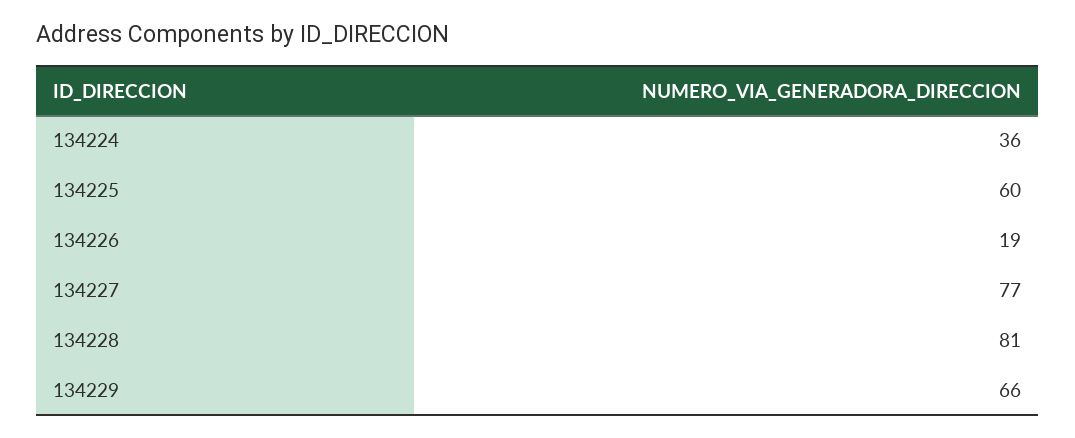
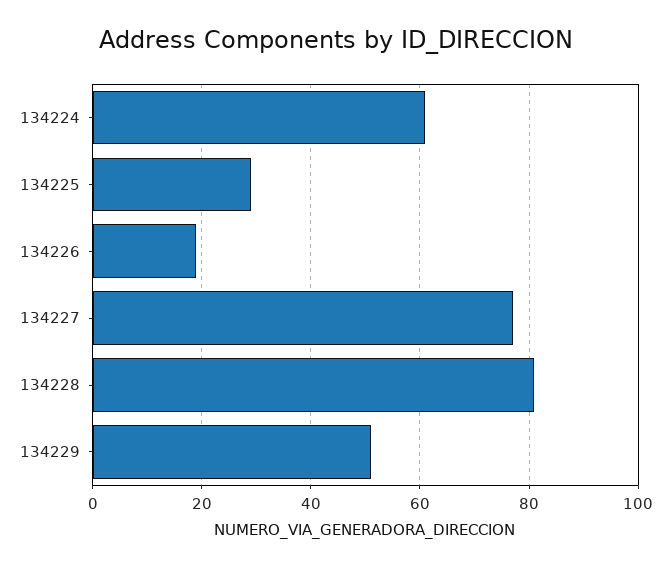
  {
-   "134224": 36,
+   "134224": 60,
-   "134225": 60,
+   "134225": 30,
    "134226": 19,
    "134227": 77,
    "134228": 81,
-   "134229": 66
+   "134229": 50
  }

